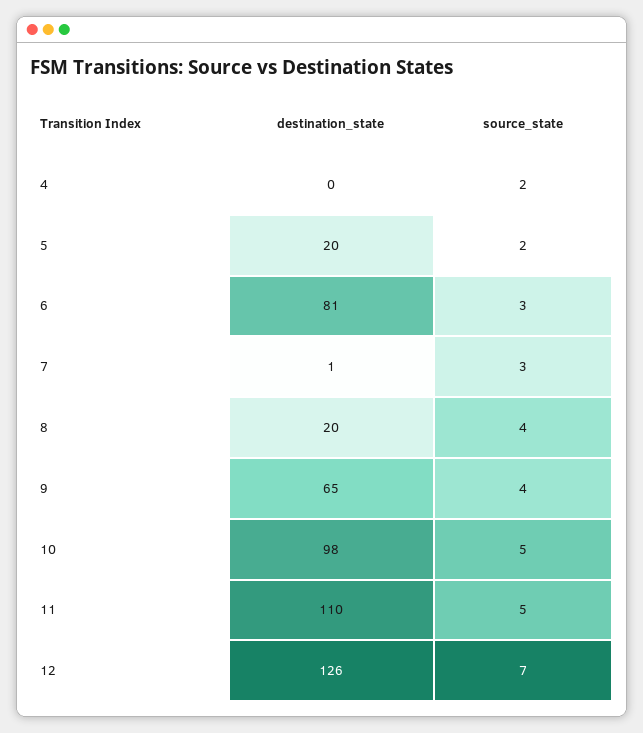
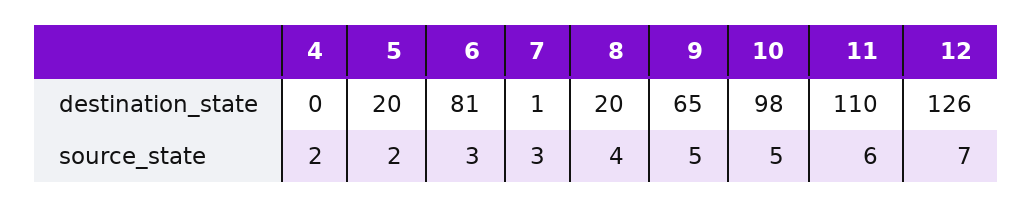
  {
    "destination_state": {
      "4": 0,
      "5": 20,
      "6": 81,
      "7": 1,
      "8": 20,
      "9": 65,
      "10": 98,
      "11": 110,
      "12": 126
    },
    "source_state": {
      "4": 2,
      "5": 2,
      "6": 3,
      "7": 3,
      "8": 4,
-     "9": 4,
+     "9": 5,
      "10": 5,
-     "11": 5,
+     "11": 6,
      "12": 7
    }
  }

